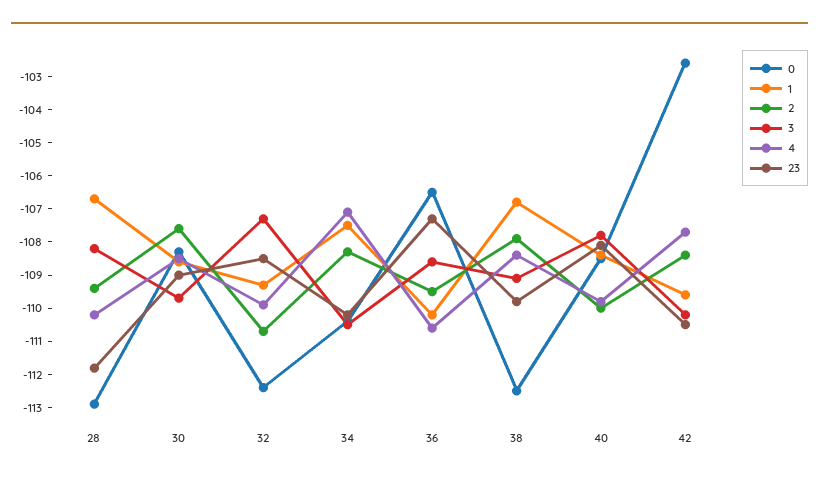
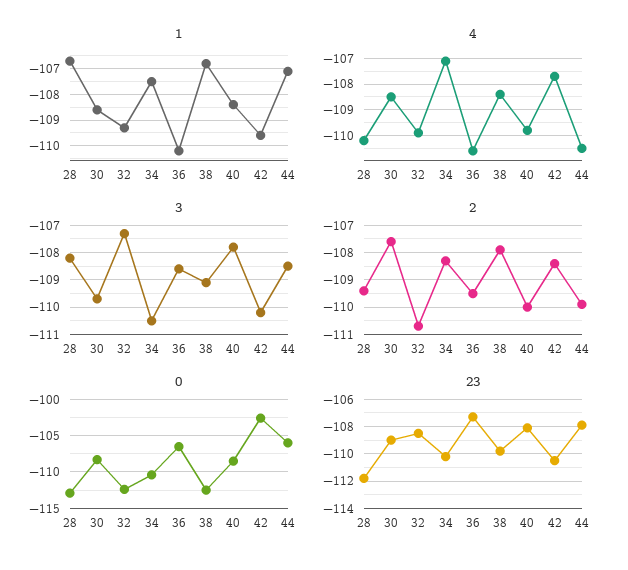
  {
    "0": {
      "28": -113,
      "30": -108.25,
      "32": -112.5,
      "34": -110.5,
      "36": -106.5,
      "38": -112.5,
      "40": -108.5,
-     "42": -102.5
+     "42": -102.5,
+     "44": -106
    },
    "1": {
      "28": -106.75,
      "30": -108.5,
      "32": -109.25,
      "34": -107.5,
      "36": -110.25,
      "38": -106.75,
      "40": -108.5,
-     "42": -109.5
+     "42": -109.5,
+     "44": -107
    },
    "2": {
      "28": -109.5,
      "30": -107.5,
      "32": -110.75,
      "34": -108.25,
      "36": -109.5,
      "38": -108,
      "40": -110,
-     "42": -108.5
+     "42": -108.5,
+     "44": -110
    },
    "3": {
      "28": -108.25,
      "30": -109.75,
      "32": -107.25,
      "34": -110.5,
      "36": -108.5,
      "38": -109,
      "40": -107.75,
-     "42": -110.25
+     "42": -110.25,
+     "44": -108.5
    },
    "4": {
      "28": -110.25,
      "30": -108.5,
      "32": -110,
      "34": -107,
      "36": -110.5,
      "38": -108.5,
      "40": -109.75,
-     "42": -107.75
+     "42": -107.75,
+     "44": -110.5
    },
    "23": {
      "28": -111.75,
      "30": -109,
      "32": -108.5,
      "34": -110.25,
      "36": -107.25,
      "38": -109.75,
      "40": -108,
-     "42": -110.5
+     "42": -110.5,
+     "44": -108
    }
  }

